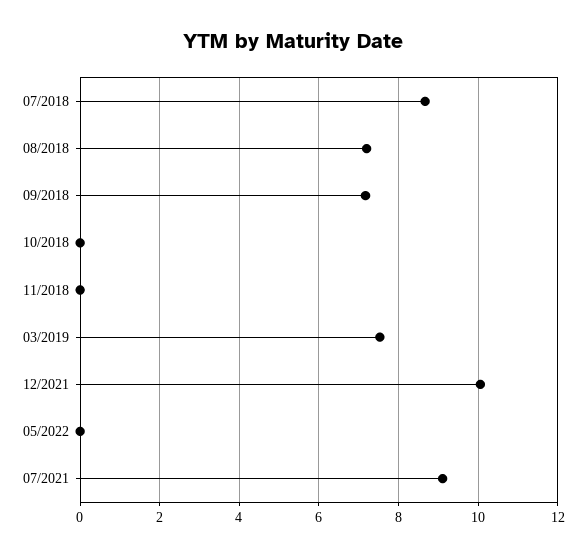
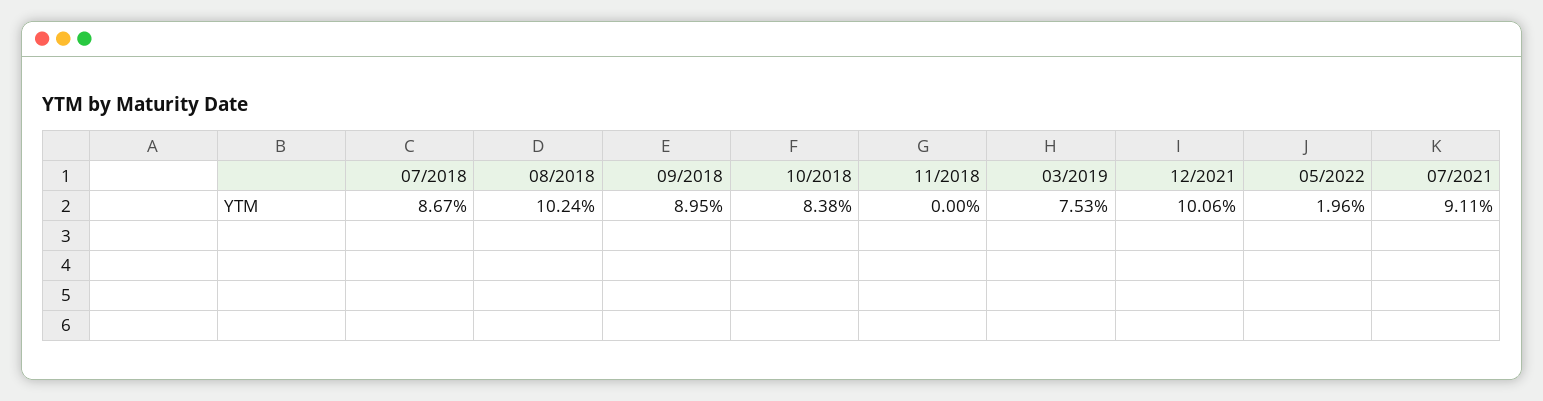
  {
    "07/2018": 8.67,
-   "08/2018": 7.2,
+   "08/2018": 10.24,
-   "09/2018": 7.2,
+   "09/2018": 8.95,
-   "10/2018": 0,
+   "10/2018": 8.38,
    "11/2018": 0,
    "03/2019": 7.53,
    "12/2021": 10.06,
-   "05/2022": 0,
+   "05/2022": 1.96,
    "07/2021": 9.11
  }

